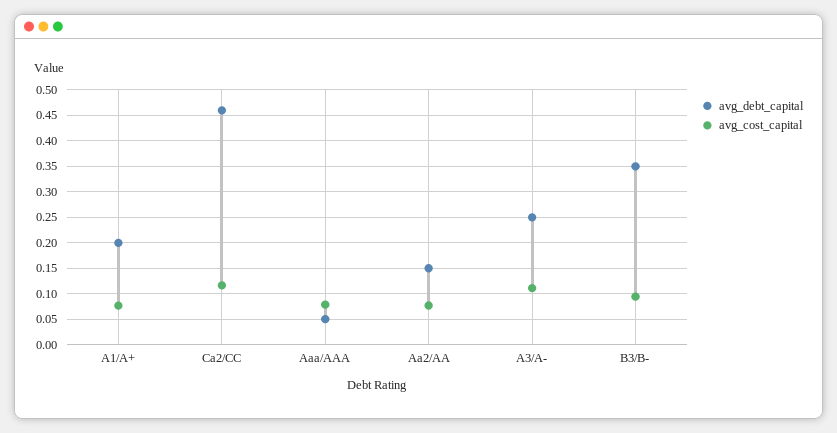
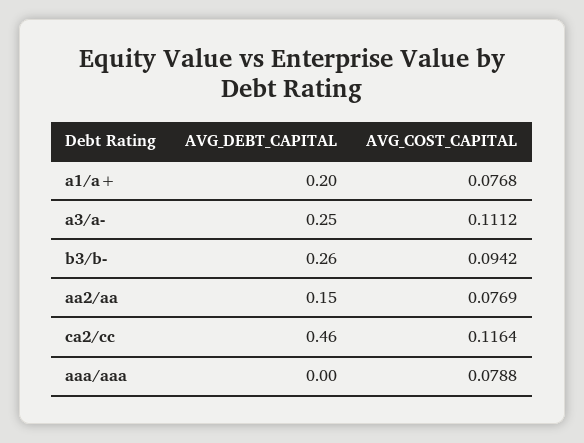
  {
    "avg_debt_capital": {
      "A1/A+": 0.2,
      "Ca2/CC": 0.46,
-     "Aaa/AAA": 0.05,
+     "Aaa/AAA": 0,
      "Aa2/AA": 0.15,
      "A3/A-": 0.25,
-     "B3/B-": 0.35
+     "B3/B-": 0.26
    },
    "avg_cost_capital": {
      "A1/A+": 0.0768,
      "Ca2/CC": 0.1164,
      "Aaa/AAA": 0.0788,
      "Aa2/AA": 0.0769,
      "A3/A-": 0.1112,
      "B3/B-": 0.0942
    }
  }

